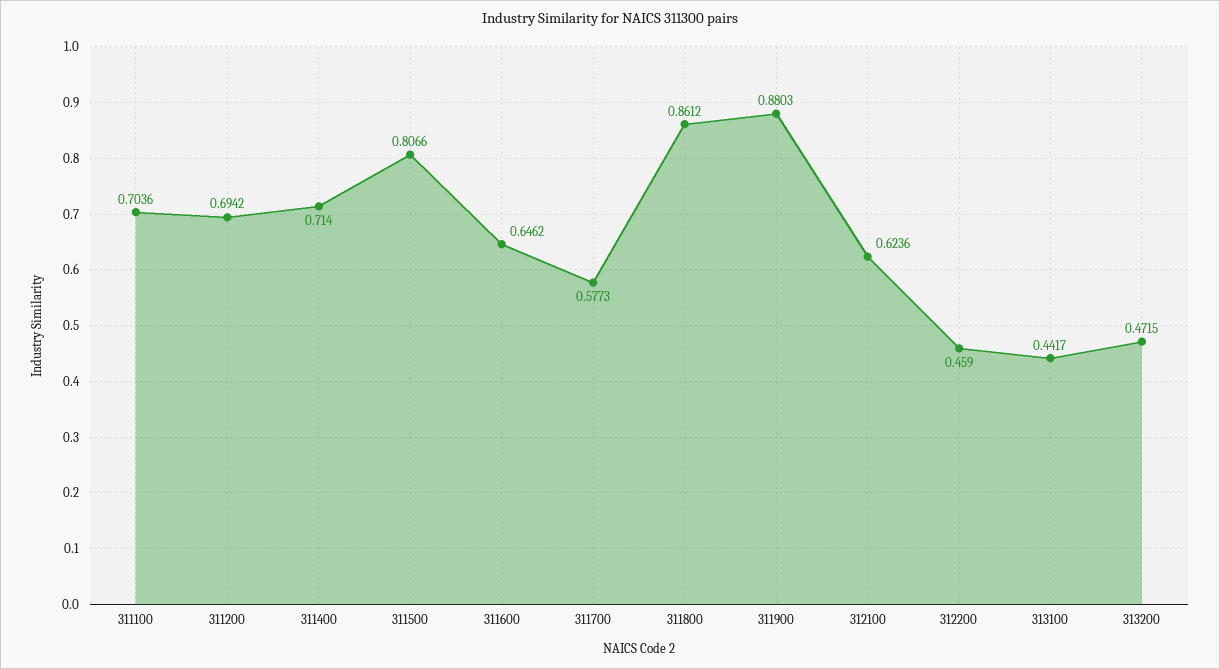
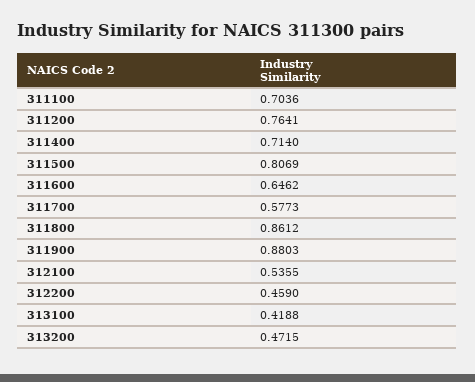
  {
    "311100": 0.7036,
-   "311200": 0.6942,
+   "311200": 0.7641,
    "311400": 0.714,
-   "311500": 0.8066,
+   "311500": 0.8069,
    "311600": 0.6462,
    "311700": 0.5773,
    "311800": 0.8612,
    "311900": 0.8803,
-   "312100": 0.6236,
+   "312100": 0.5355,
    "312200": 0.459,
-   "313100": 0.4417,
+   "313100": 0.4188,
    "313200": 0.4715
  }

